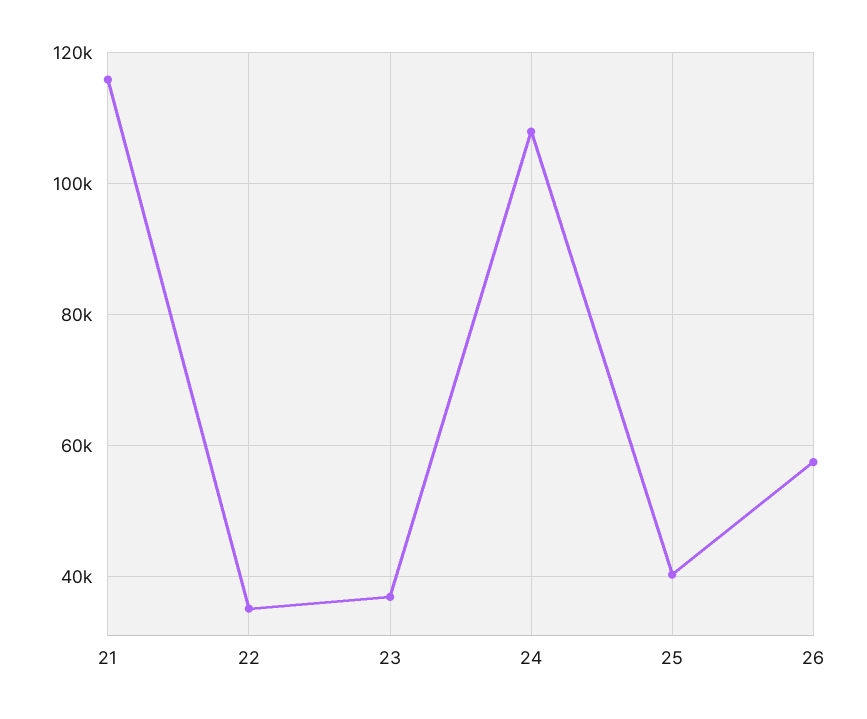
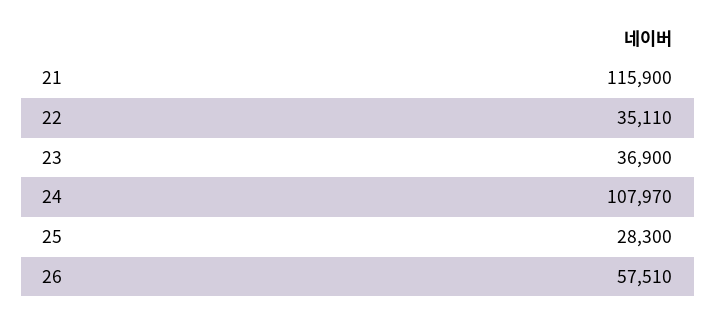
  {
    "21": 115900,
    "22": 35110,
    "23": 36900,
    "24": 107970,
-   "25": 40000,
+   "25": 28300,
    "26": 57510
  }

